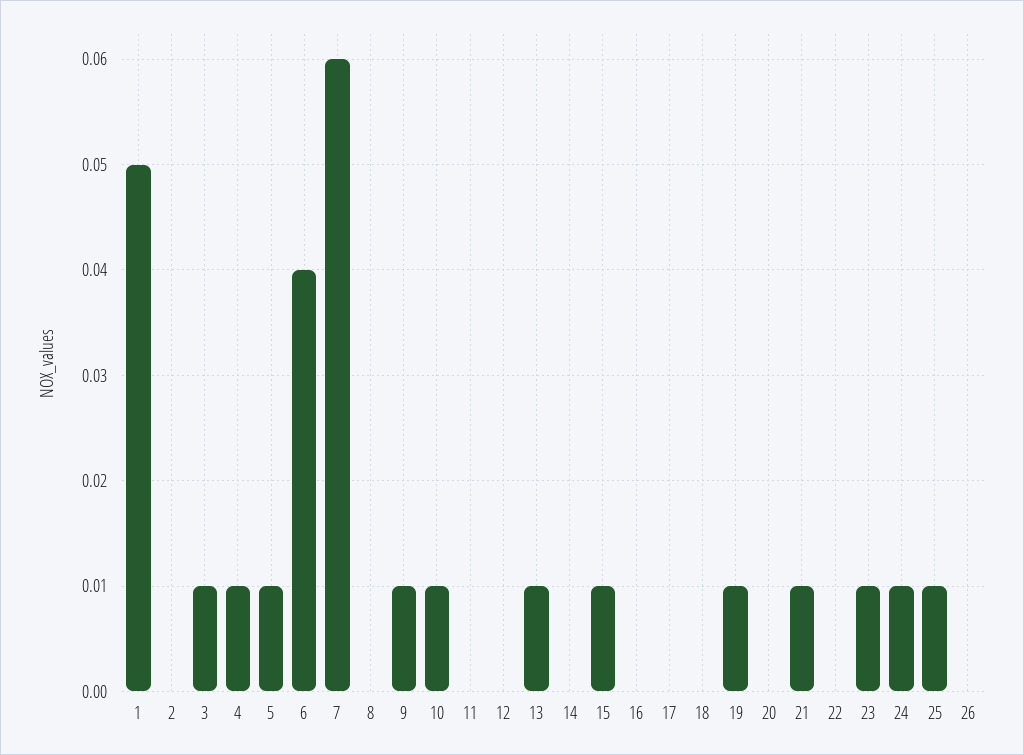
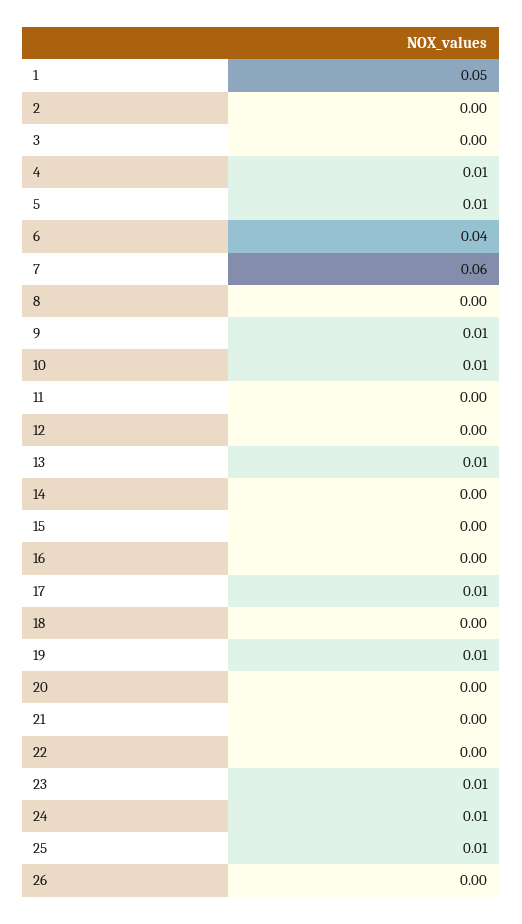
  {
    "1": 0.05,
    "2": 0,
-   "3": 0.01,
+   "3": 0,
    "4": 0.01,
    "5": 0.01,
    "6": 0.04,
    "7": 0.06,
    "8": 0,
    "9": 0.01,
    "10": 0.01,
    "11": 0,
    "12": 0,
    "13": 0.01,
    "14": 0,
-   "15": 0.01,
+   "15": 0,
    "16": 0,
-   "17": 0,
+   "17": 0.01,
    "18": 0,
    "19": 0.01,
    "20": 0,
-   "21": 0.01,
+   "21": 0,
    "22": 0,
    "23": 0.01,
    "24": 0.01,
    "25": 0.01,
    "26": 0
  }

